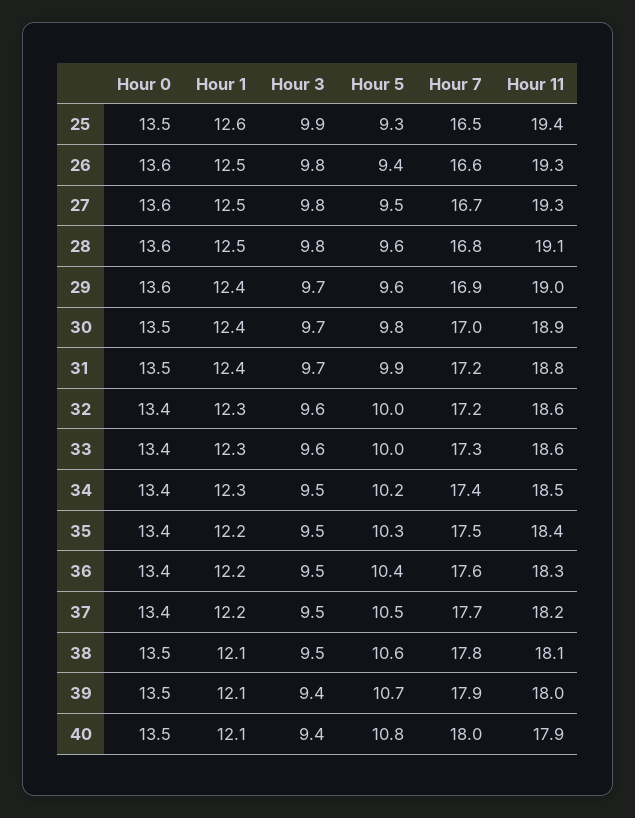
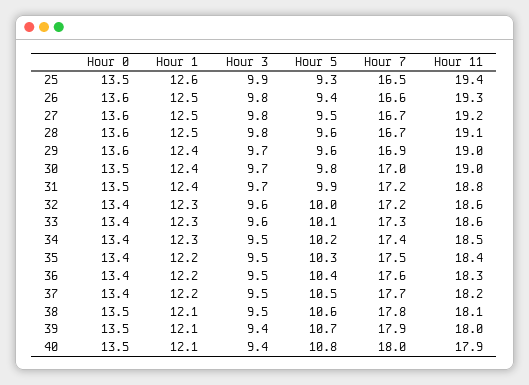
  {
    "Hour 0": {
      "25": 13.5,
      "26": 13.6,
      "27": 13.6,
      "28": 13.6,
      "29": 13.6,
      "30": 13.5,
      "31": 13.5,
      "32": 13.4,
      "33": 13.4,
      "34": 13.4,
      "35": 13.4,
      "36": 13.4,
      "37": 13.4,
      "38": 13.5,
      "39": 13.5,
      "40": 13.5
    },
    "Hour 1": {
      "25": 12.6,
      "26": 12.5,
      "27": 12.5,
      "28": 12.5,
      "29": 12.4,
      "30": 12.4,
      "31": 12.4,
      "32": 12.3,
      "33": 12.3,
      "34": 12.3,
      "35": 12.2,
      "36": 12.2,
      "37": 12.2,
      "38": 12.1,
      "39": 12.1,
      "40": 12.1
    },
    "Hour 3": {
      "25": 9.9,
      "26": 9.8,
      "27": 9.8,
      "28": 9.8,
      "29": 9.7,
      "30": 9.7,
      "31": 9.7,
      "32": 9.6,
      "33": 9.6,
      "34": 9.5,
      "35": 9.5,
      "36": 9.5,
      "37": 9.5,
      "38": 9.5,
      "39": 9.4,
      "40": 9.4
    },
    "Hour 5": {
      "25": 9.3,
      "26": 9.4,
      "27": 9.5,
      "28": 9.6,
      "29": 9.6,
      "30": 9.8,
      "31": 9.9,
      "32": 10,
-     "33": 10,
+     "33": 10.1,
      "34": 10.2,
      "35": 10.3,
      "36": 10.4,
      "37": 10.5,
      "38": 10.6,
      "39": 10.7,
      "40": 10.8
    },
    "Hour 7": {
      "25": 16.5,
      "26": 16.6,
      "27": 16.7,
-     "28": 16.8,
+     "28": 16.7,
      "29": 16.9,
      "30": 17,
      "31": 17.2,
      "32": 17.2,
      "33": 17.3,
      "34": 17.4,
      "35": 17.5,
      "36": 17.6,
      "37": 17.7,
      "38": 17.8,
      "39": 17.9,
      "40": 18
    },
    "Hour 11": {
      "25": 19.4,
      "26": 19.3,
-     "27": 19.3,
+     "27": 19.2,
      "28": 19.1,
      "29": 19,
-     "30": 18.9,
+     "30": 19,
      "31": 18.8,
      "32": 18.6,
      "33": 18.6,
      "34": 18.5,
      "35": 18.4,
      "36": 18.3,
      "37": 18.2,
      "38": 18.1,
      "39": 18,
      "40": 17.9
    }
  }

